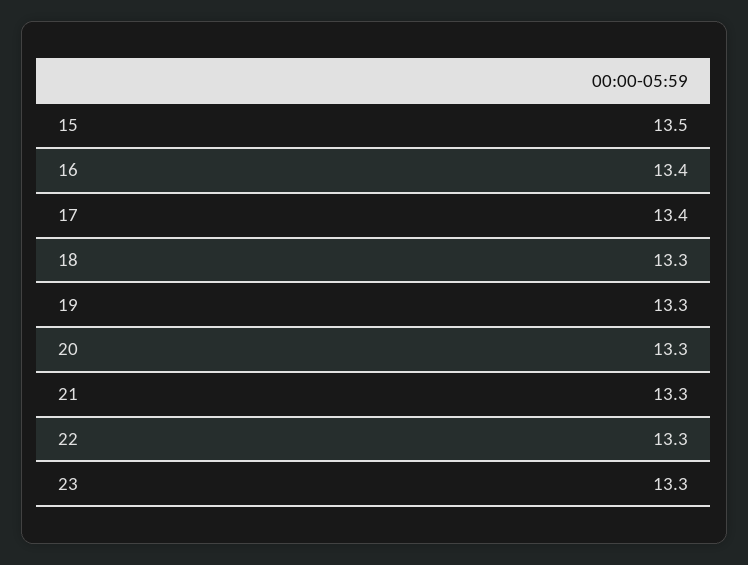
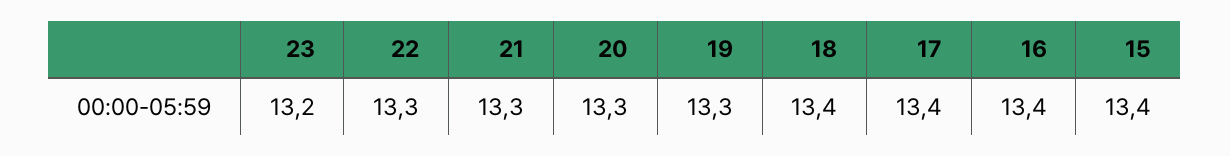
  {
-   "15": 13.5,
+   "15": 13.4,
    "16": 13.4,
    "17": 13.4,
-   "18": 13.3,
+   "18": 13.4,
    "19": 13.3,
    "20": 13.3,
    "21": 13.3,
    "22": 13.3,
-   "23": 13.3
+   "23": 13.2
  }

